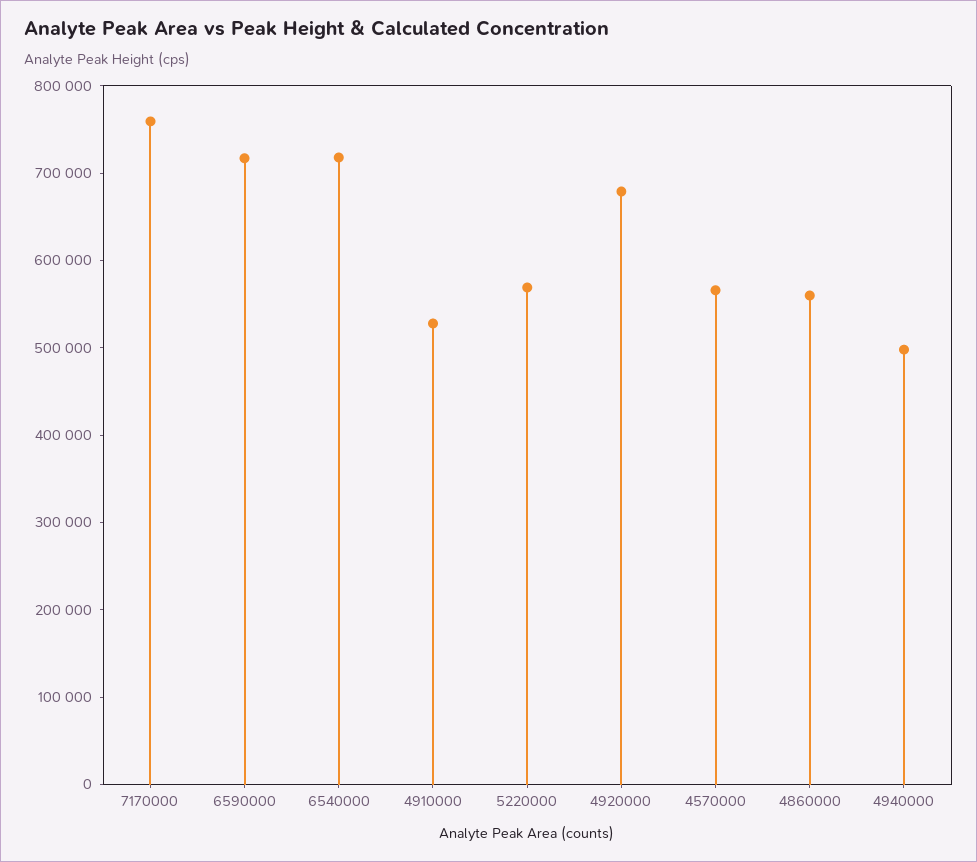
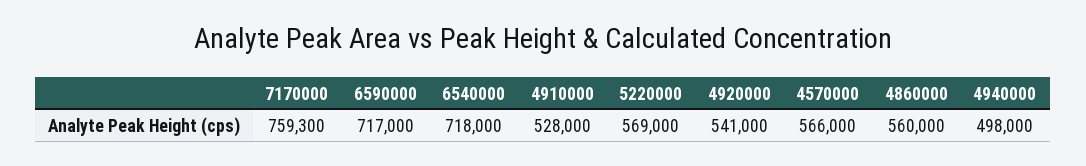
  {
    "7170000": 759300,
    "6590000": 717000,
    "6540000": 718000,
    "4910000": 528000,
    "5220000": 569000,
-   "4920000": 680000,
+   "4920000": 541000,
    "4570000": 566000,
    "4860000": 560000,
    "4940000": 498000
  }

